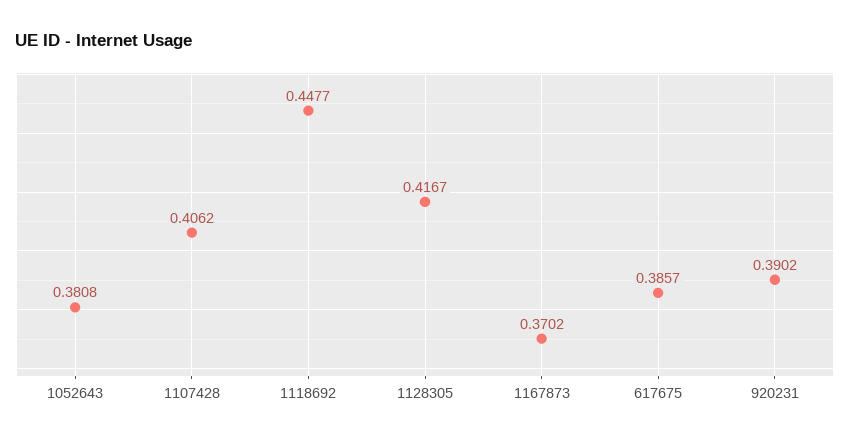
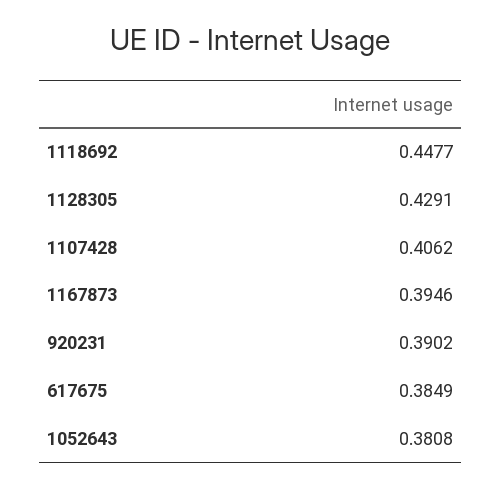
  {
    "1052643": 0.3808,
    "1107428": 0.4062,
    "1118692": 0.4477,
-   "1128305": 0.4167,
+   "1128305": 0.4291,
-   "1167873": 0.3702,
+   "1167873": 0.3946,
-   "617675": 0.3857,
+   "617675": 0.3849,
    "920231": 0.3902
  }

